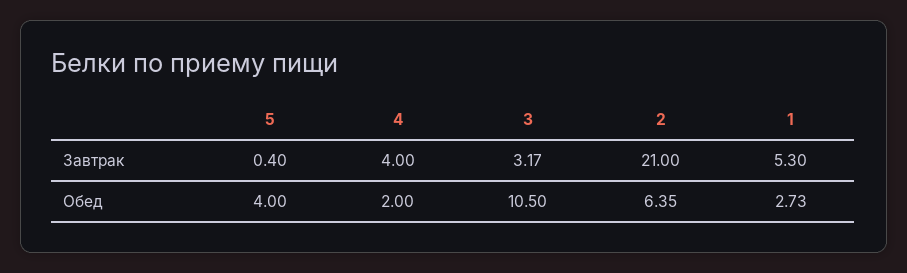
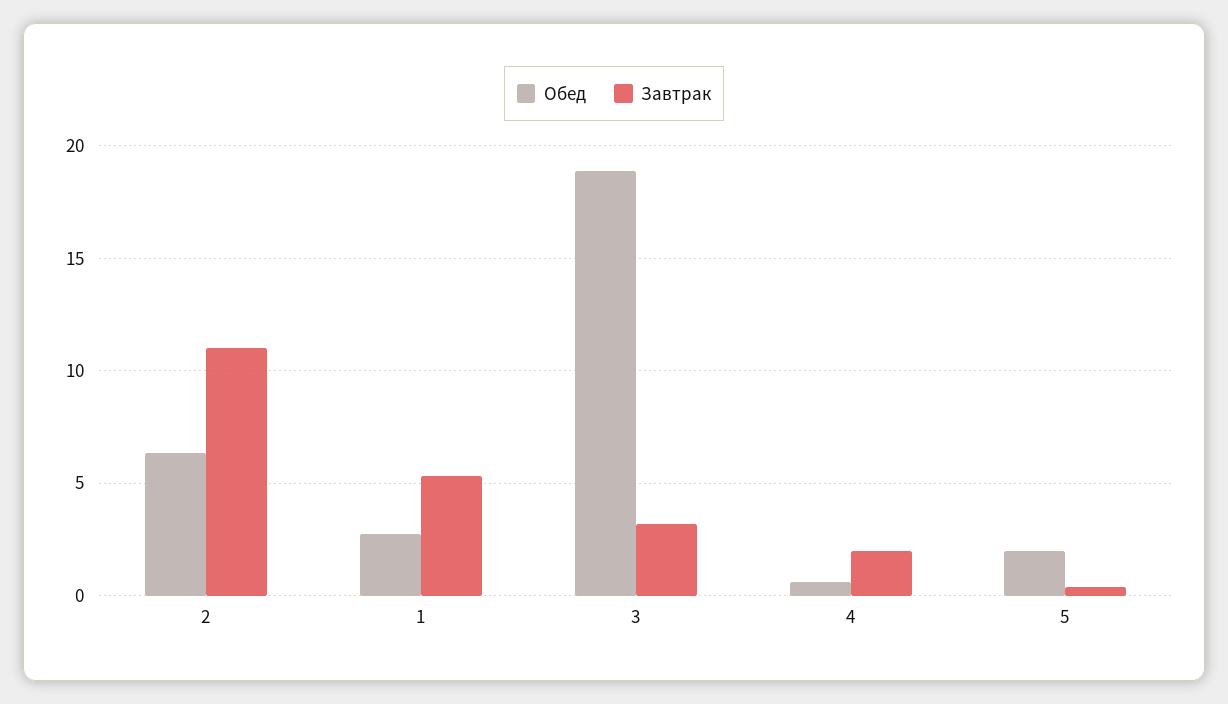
  {
    "Завтрак": {
      "5": 0.4,
-     "4": 4,
+     "4": 2,
      "3": 3.17,
-     "2": 21,
+     "2": 11,
      "1": 5.3
    },
    "Обед": {
-     "5": 4,
+     "5": 2,
-     "4": 2,
+     "4": 0.5,
-     "3": 10.5,
+     "3": 19,
      "2": 6.35,
      "1": 2.73
    }
  }

